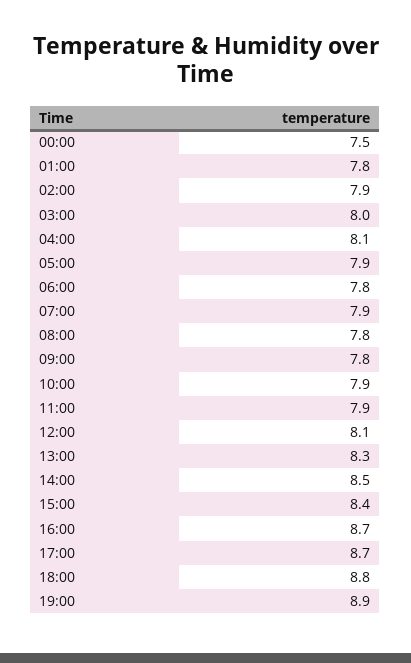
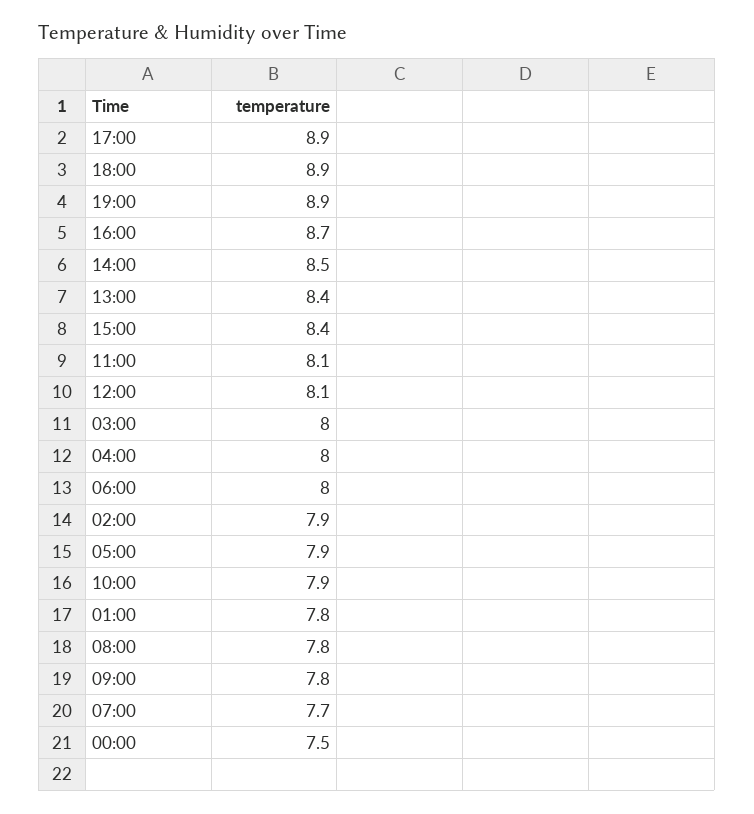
  {
    "00:00": 7.5,
    "01:00": 7.8,
    "02:00": 7.9,
    "03:00": 8,
-   "04:00": 8.1,
+   "04:00": 8,
    "05:00": 7.9,
-   "06:00": 7.8,
+   "06:00": 8,
-   "07:00": 7.9,
+   "07:00": 7.7,
    "08:00": 7.8,
    "09:00": 7.8,
    "10:00": 7.9,
-   "11:00": 7.9,
+   "11:00": 8.1,
    "12:00": 8.1,
-   "13:00": 8.3,
+   "13:00": 8.4,
    "14:00": 8.5,
    "15:00": 8.4,
    "16:00": 8.7,
-   "17:00": 8.7,
+   "17:00": 8.9,
-   "18:00": 8.8,
+   "18:00": 8.9,
    "19:00": 8.9
  }

